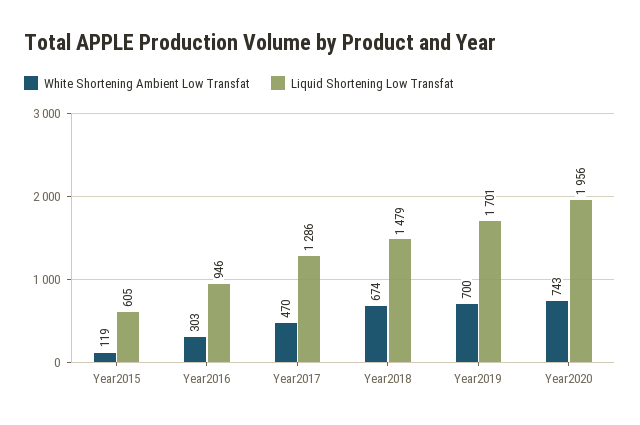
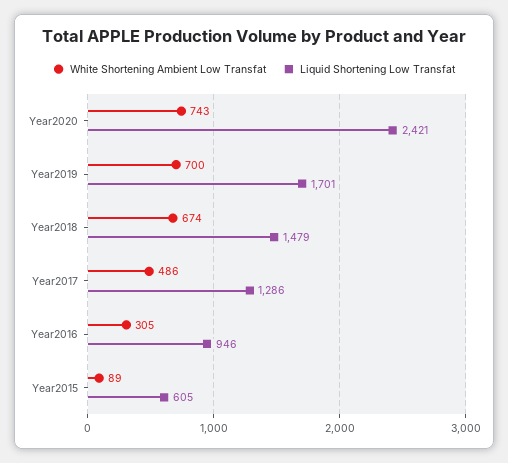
  {
    "White Shortening Ambient Low Transfat": {
-     "Year2015": 119,
+     "Year2015": 89,
-     "Year2016": 303,
+     "Year2016": 305,
-     "Year2017": 470,
+     "Year2017": 486,
      "Year2018": 674,
      "Year2019": 700,
      "Year2020": 743
    },
    "Liquid Shortening Low Transfat": {
      "Year2015": 605,
      "Year2016": 946,
      "Year2017": 1286,
      "Year2018": 1479,
      "Year2019": 1701,
-     "Year2020": 1956
+     "Year2020": 2421
    }
  }

